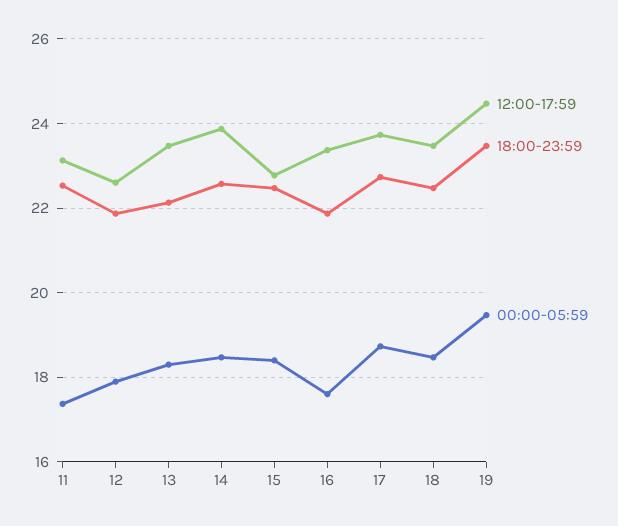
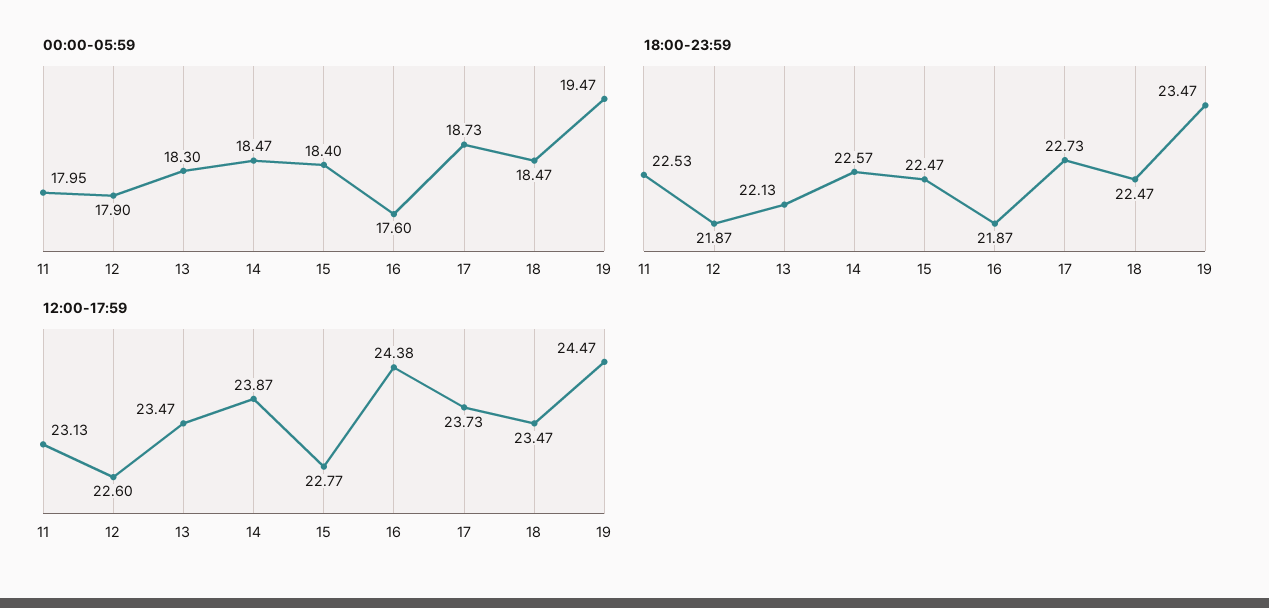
  {
    "12:00-17:59": {
      "11": 23.13,
      "12": 22.6,
      "13": 23.47,
      "14": 23.87,
      "15": 22.77,
-     "16": 23.4,
+     "16": 24.38,
      "17": 23.73,
      "18": 23.47,
      "19": 24.47
    },
    "18:00-23:59": {
      "11": 22.53,
      "12": 21.87,
      "13": 22.13,
      "14": 22.57,
      "15": 22.47,
      "16": 21.87,
      "17": 22.73,
      "18": 22.47,
      "19": 23.47
    },
    "00:00-05:59": {
-     "11": 17.4,
+     "11": 17.95,
      "12": 17.9,
      "13": 18.3,
      "14": 18.47,
      "15": 18.4,
      "16": 17.6,
      "17": 18.73,
      "18": 18.47,
      "19": 19.47
    }
  }

